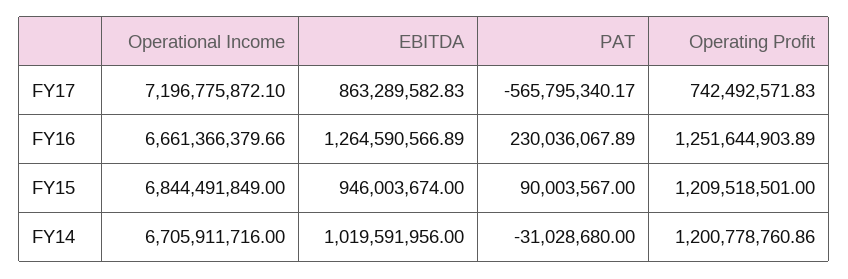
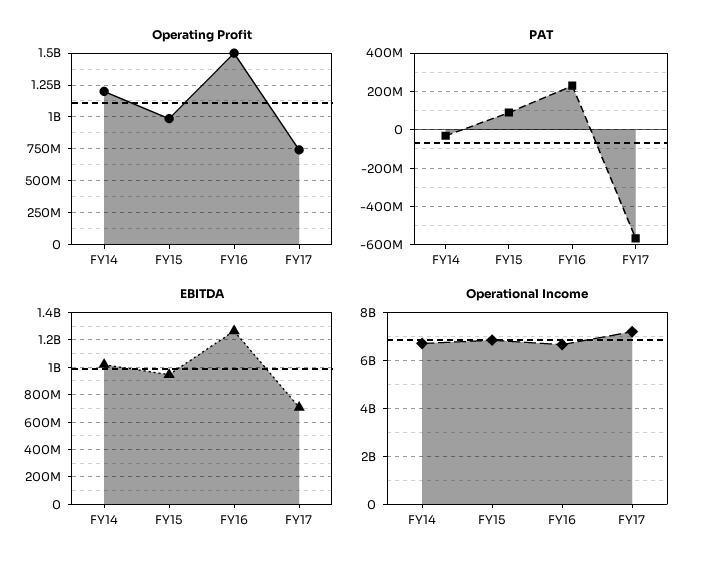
  {
    "Operational Income": {
      "FY17": 7196775872.1,
      "FY16": 6661366379.66,
      "FY15": 6844491849,
      "FY14": 6705911716
    },
    "EBITDA": {
-     "FY17": 863289582.83,
+     "FY17": 700000000,
      "FY16": 1264590566.89,
      "FY15": 946003674,
      "FY14": 1019591956
    },
    "PAT": {
      "FY17": -565795340.17,
      "FY16": 230036067.89,
      "FY15": 90003567,
      "FY14": -31028680
    },
    "Operating Profit": {
      "FY17": 742492571.83,
-     "FY16": 1251644903.89,
+     "FY16": 1500000000,
-     "FY15": 1209518501,
+     "FY15": 1000000000,
      "FY14": 1200778760.86
    }
  }

